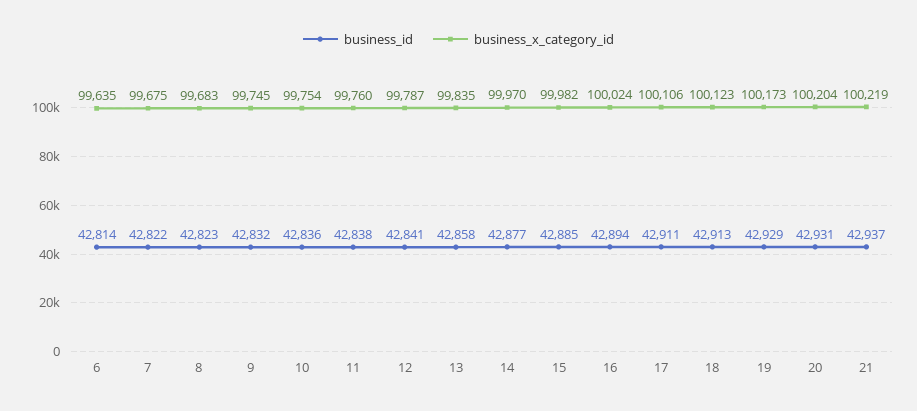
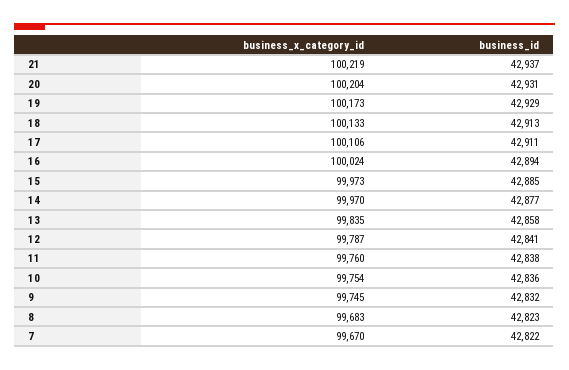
  {
    "business_id": {
-     "6": 42814,
      "7": 42822,
      "8": 42823,
      "9": 42832,
      "10": 42836,
      "11": 42838,
      "12": 42841,
      "13": 42858,
      "14": 42877,
      "15": 42885,
      "16": 42894,
      "17": 42911,
      "18": 42913,
      "19": 42929,
      "20": 42931,
      "21": 42937
    },
    "business_x_category_id": {
-     "6": 99635,
-     "7": 99675,
+     "7": 99670,
      "8": 99683,
      "9": 99745,
      "10": 99754,
      "11": 99760,
      "12": 99787,
      "13": 99835,
      "14": 99970,
-     "15": 99982,
+     "15": 99973,
      "16": 100024,
      "17": 100106,
-     "18": 100123,
+     "18": 100133,
      "19": 100173,
      "20": 100204,
      "21": 100219
    }
  }

